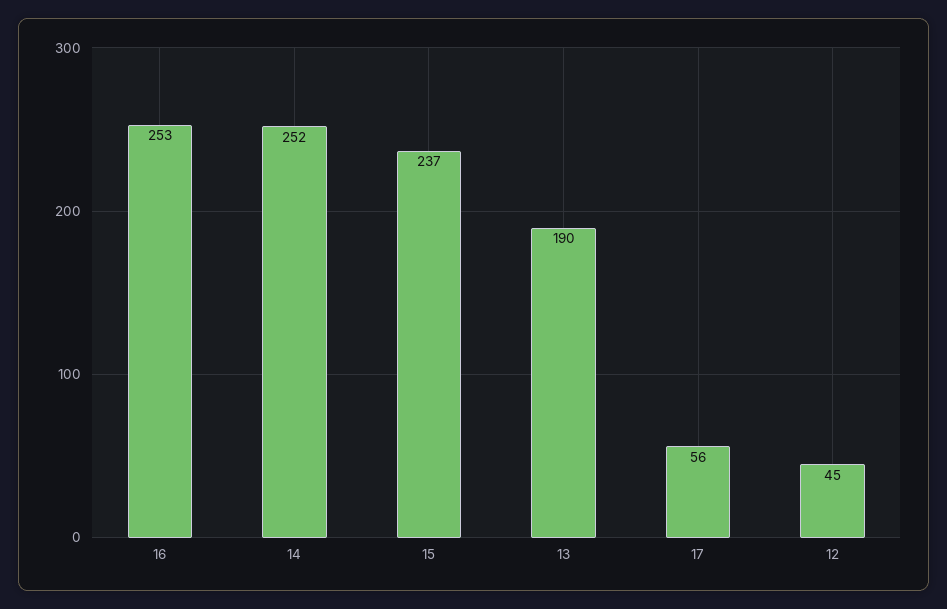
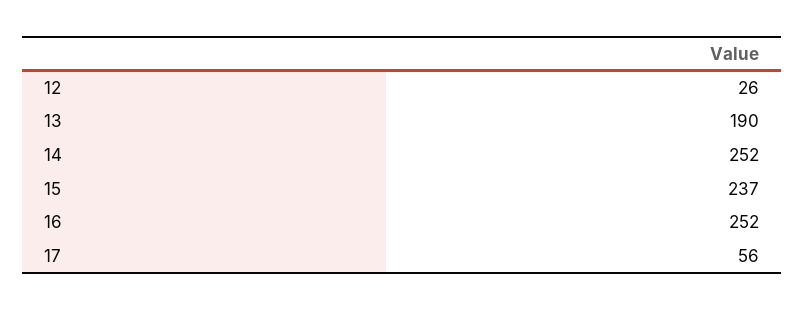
  {
-   "16": 253,
+   "16": 252,
    "14": 252,
    "15": 237,
    "13": 190,
    "17": 56,
-   "12": 45
+   "12": 26
  }

